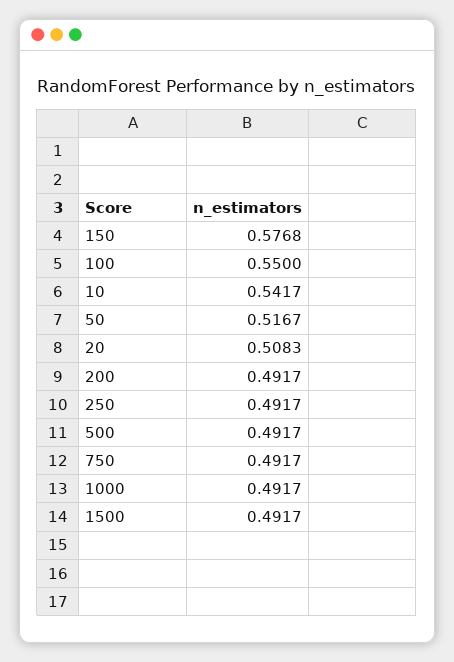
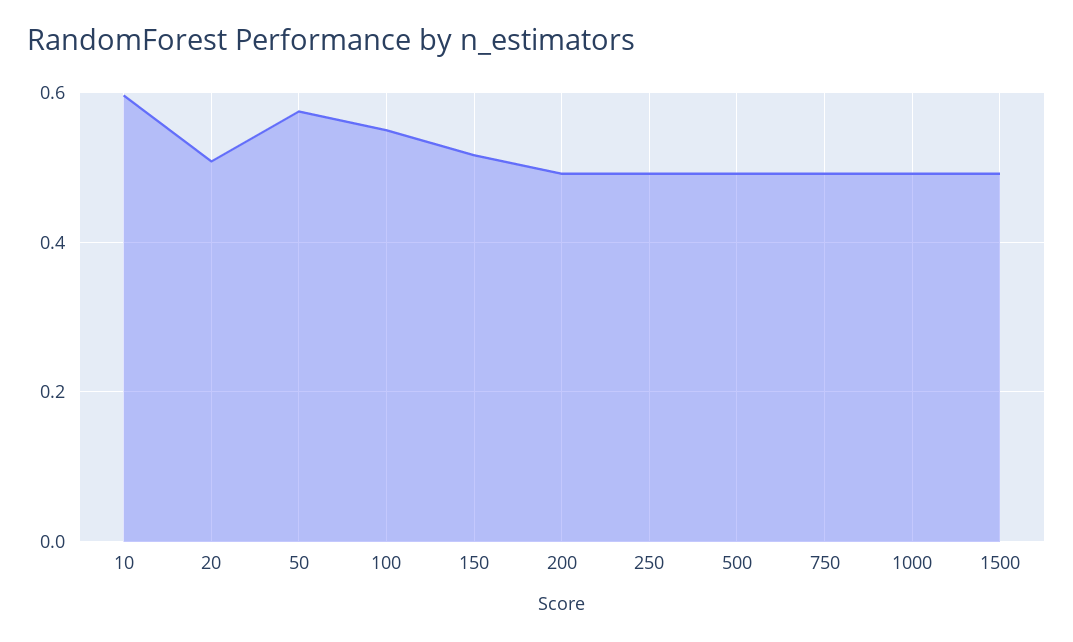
  {
-   "150": 0.5768,
+   "150": 0.52,
    "100": 0.55,
-   "10": 0.5417,
+   "10": 0.6,
-   "50": 0.5167,
+   "50": 0.58,
    "20": 0.5083,
    "200": 0.4917,
    "250": 0.4917,
    "500": 0.4917,
    "750": 0.4917,
    "1000": 0.4917,
    "1500": 0.4917
  }

